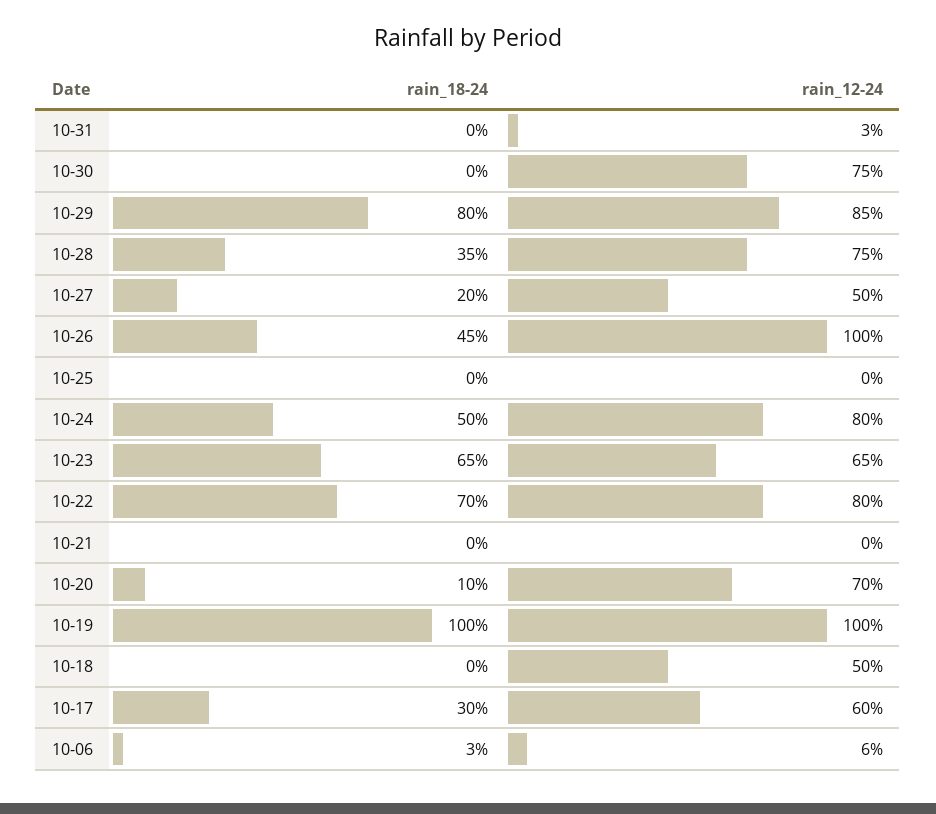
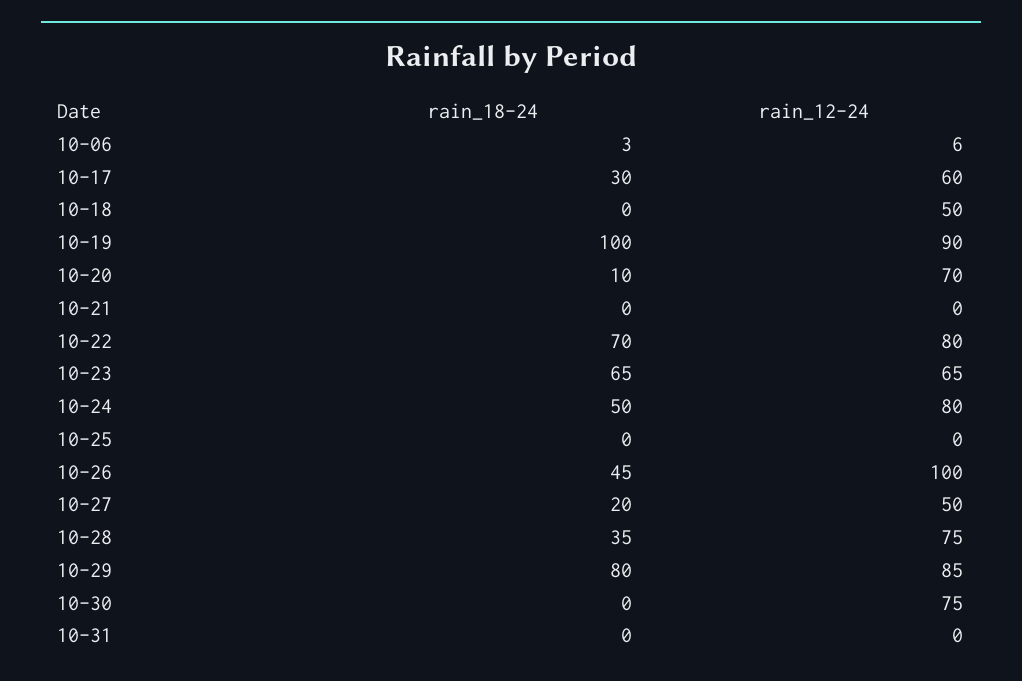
  {
    "rain_18-24": {
      "10-31": 0,
      "10-30": 0,
      "10-29": 80,
      "10-28": 35,
      "10-27": 20,
      "10-26": 45,
      "10-25": 0,
      "10-24": 50,
      "10-23": 65,
      "10-22": 70,
      "10-21": 0,
      "10-20": 10,
      "10-19": 100,
      "10-18": 0,
      "10-17": 30,
      "10-06": 3
    },
    "rain_12-24": {
-     "10-31": 3,
+     "10-31": 0,
      "10-30": 75,
      "10-29": 85,
      "10-28": 75,
      "10-27": 50,
      "10-26": 100,
      "10-25": 0,
      "10-24": 80,
      "10-23": 65,
      "10-22": 80,
      "10-21": 0,
      "10-20": 70,
-     "10-19": 100,
+     "10-19": 90,
      "10-18": 50,
      "10-17": 60,
      "10-06": 6
    }
  }

